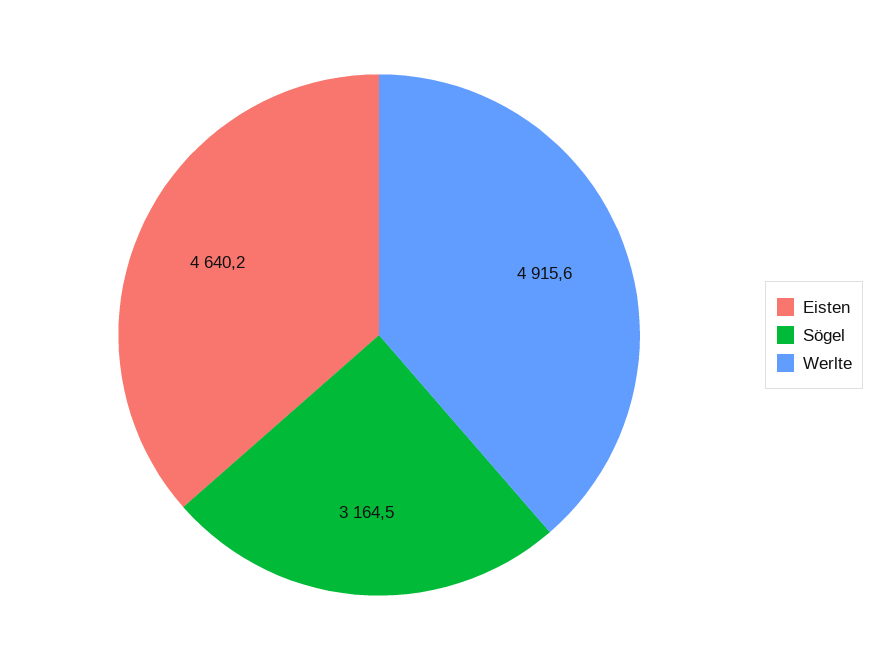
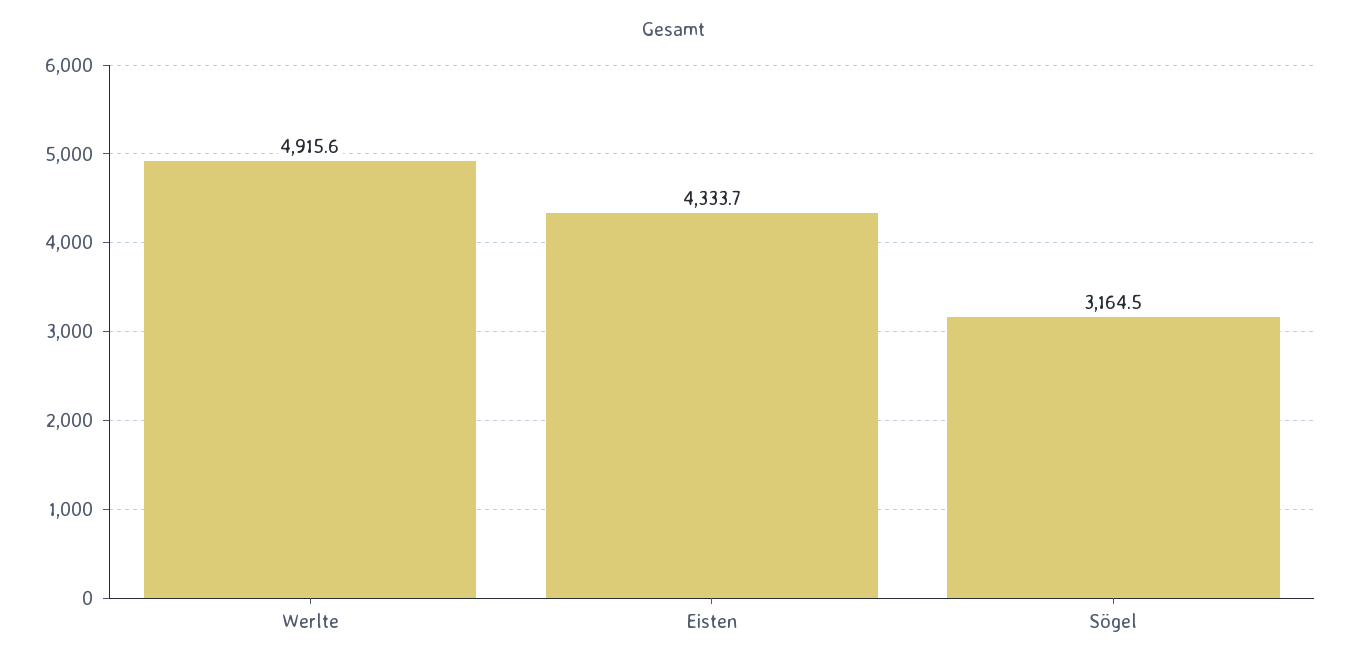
  {
-   "Eisten": 4640.2,
+   "Eisten": 4333.7,
    "Sögel": 3164.5,
    "Werlte": 4915.6
  }

